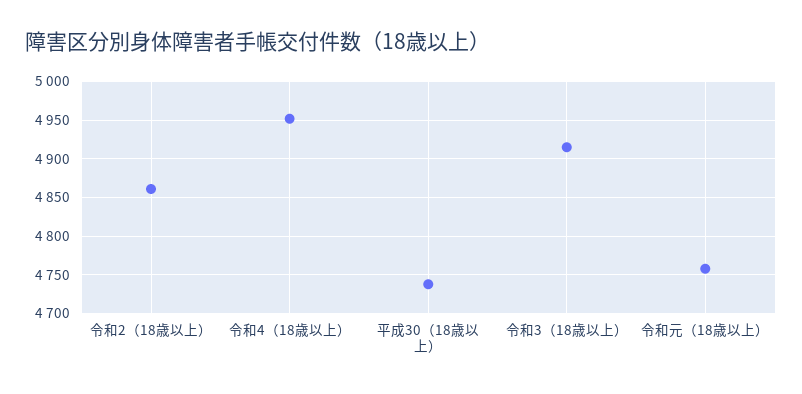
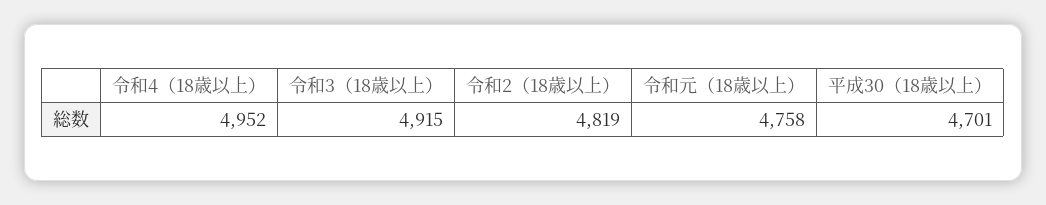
  {
-   "令和2（18歳以上）": 4860,
+   "令和2（18歳以上）": 4819,
    "令和4（18歳以上）": 4952,
-   "平成30（18歳以上）": 4740,
+   "平成30（18歳以上）": 4701,
    "令和3（18歳以上）": 4915,
    "令和元（18歳以上）": 4758
  }

